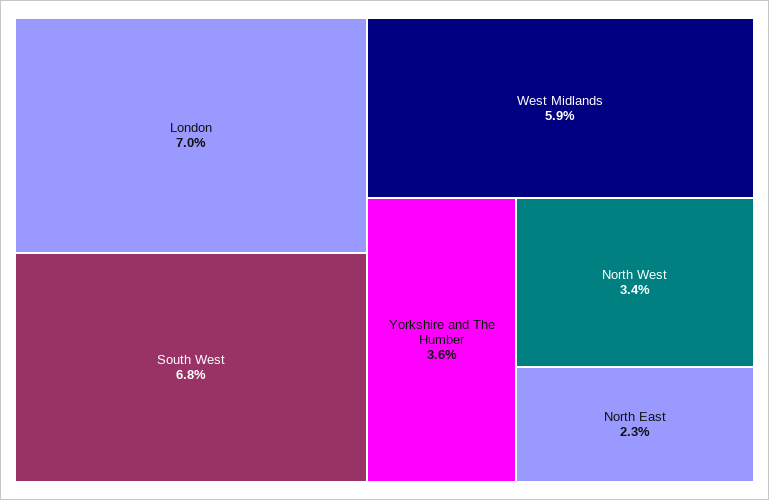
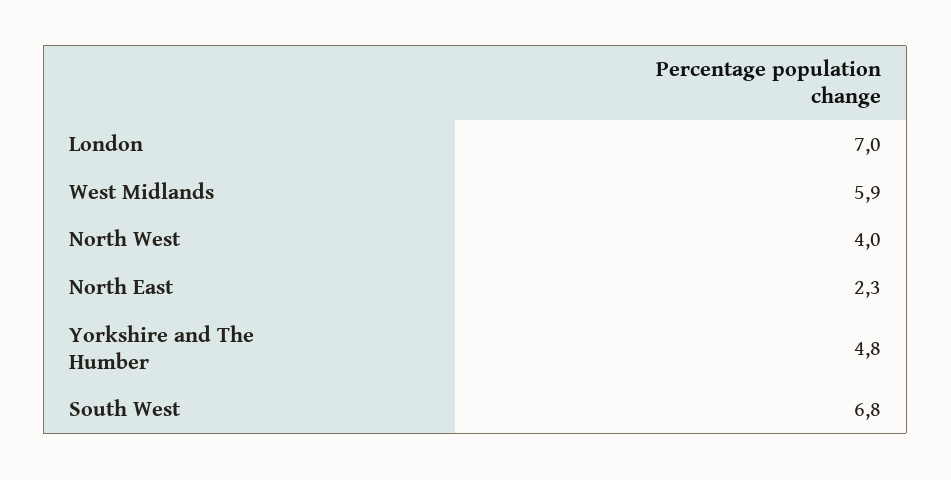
  {
    "London": 7,
    "South West": 6.8,
    "West Midlands": 5.9,
-   "Yorkshire and The Humber": 3.6,
+   "Yorkshire and The Humber": 4.8,
-   "North West": 3.4,
+   "North West": 4,
    "North East": 2.3
  }

